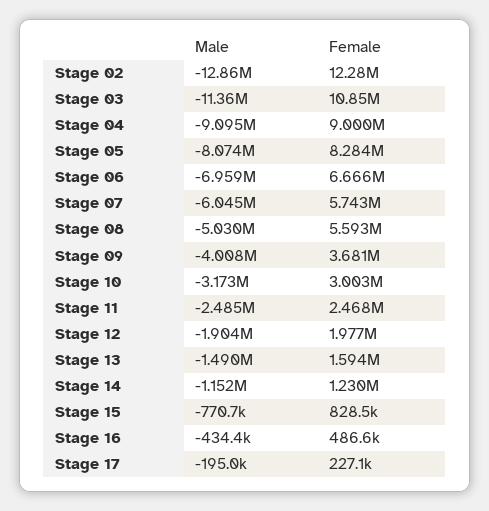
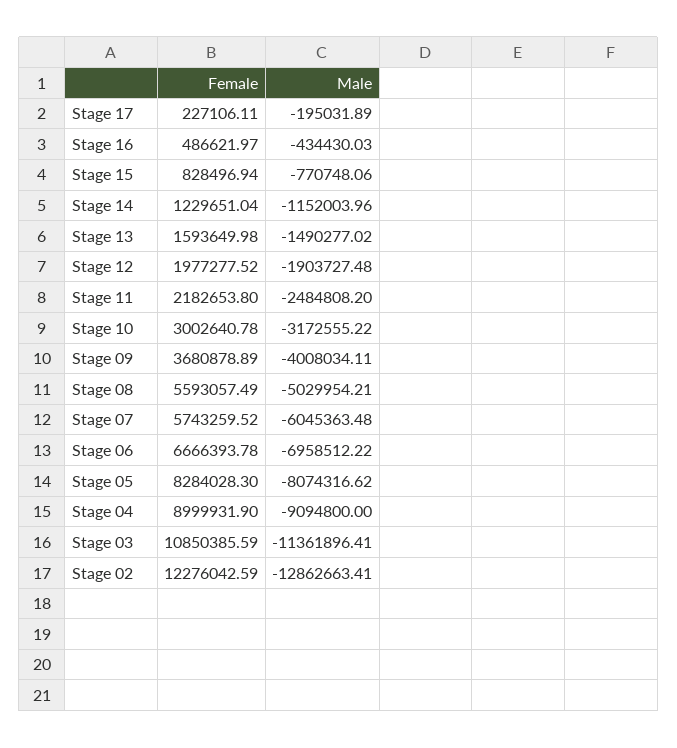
  {
    "Male": {
      "Stage 02": -12862663.41,
      "Stage 03": -11361896.41,
      "Stage 04": -9094800,
      "Stage 05": -8074316.62,
      "Stage 06": -6958512.22,
      "Stage 07": -6045363.48,
      "Stage 08": -5029954.21,
      "Stage 09": -4008034.11,
      "Stage 10": -3172555.22,
      "Stage 11": -2484808.2,
      "Stage 12": -1903727.48,
      "Stage 13": -1490277.02,
      "Stage 14": -1152003.96,
      "Stage 15": -770748.06,
      "Stage 16": -434430.03,
      "Stage 17": -195031.89
    },
    "Female": {
      "Stage 02": 12276042.59,
      "Stage 03": 10850385.59,
      "Stage 04": 8999931.9,
      "Stage 05": 8284028.3,
      "Stage 06": 6666393.78,
      "Stage 07": 5743259.52,
      "Stage 08": 5593057.49,
      "Stage 09": 3680878.89,
      "Stage 10": 3002640.78,
-     "Stage 11": 2468000,
+     "Stage 11": 2182653.8,
      "Stage 12": 1977277.52,
      "Stage 13": 1593649.98,
      "Stage 14": 1229651.04,
      "Stage 15": 828496.94,
      "Stage 16": 486621.97,
      "Stage 17": 227106.11
    }
  }

